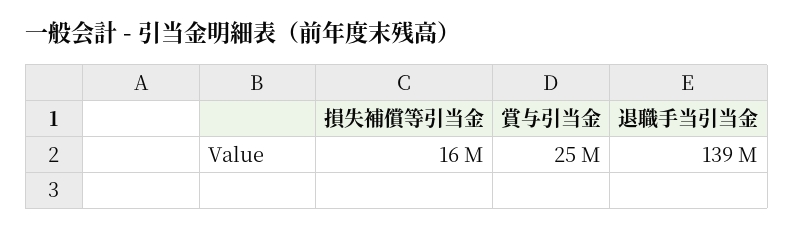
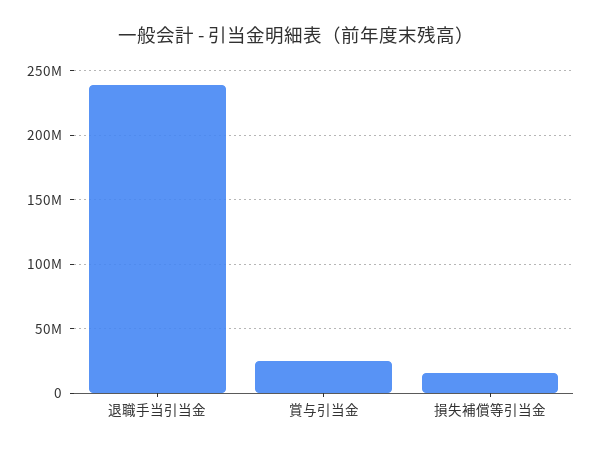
  {
    "損失補償等引当金": 16000000,
    "賞与引当金": 25000000,
-   "退職手当引当金": 139000000
+   "退職手当引当金": 240000000
  }

